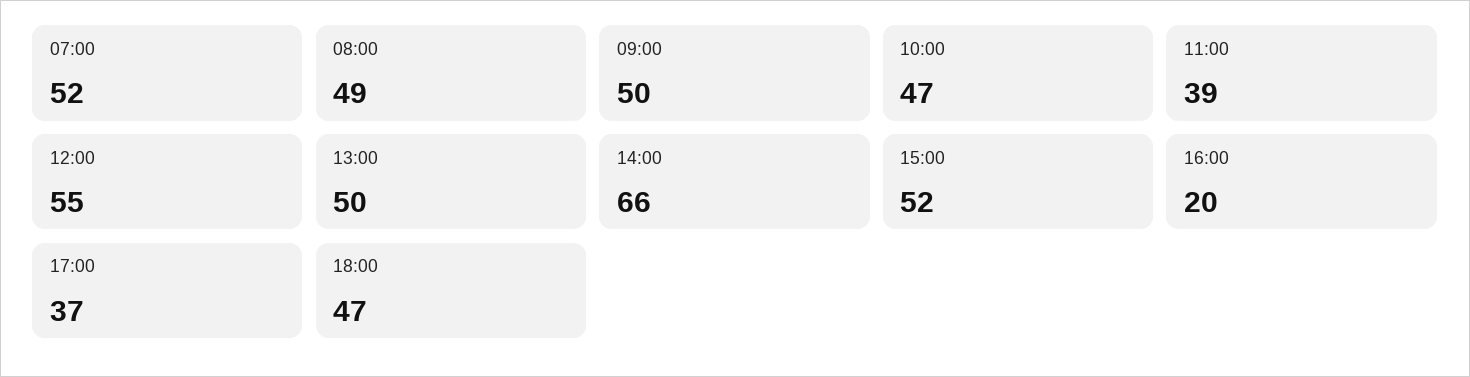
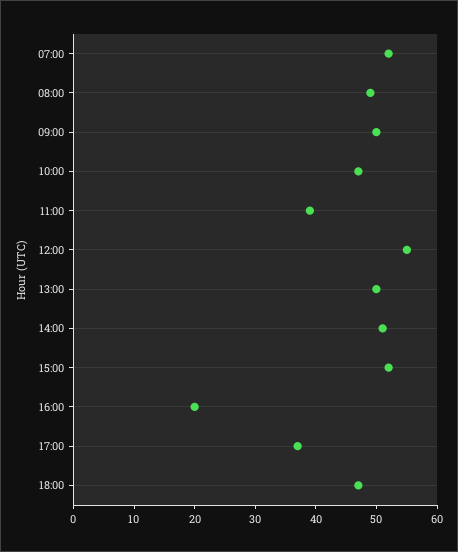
  {
    "07:00": 52,
    "08:00": 49,
    "09:00": 50,
    "10:00": 47,
    "11:00": 39,
    "12:00": 55,
    "13:00": 50,
-   "14:00": 66,
+   "14:00": 50,
    "15:00": 52,
    "16:00": 20,
    "17:00": 37,
    "18:00": 47
  }

